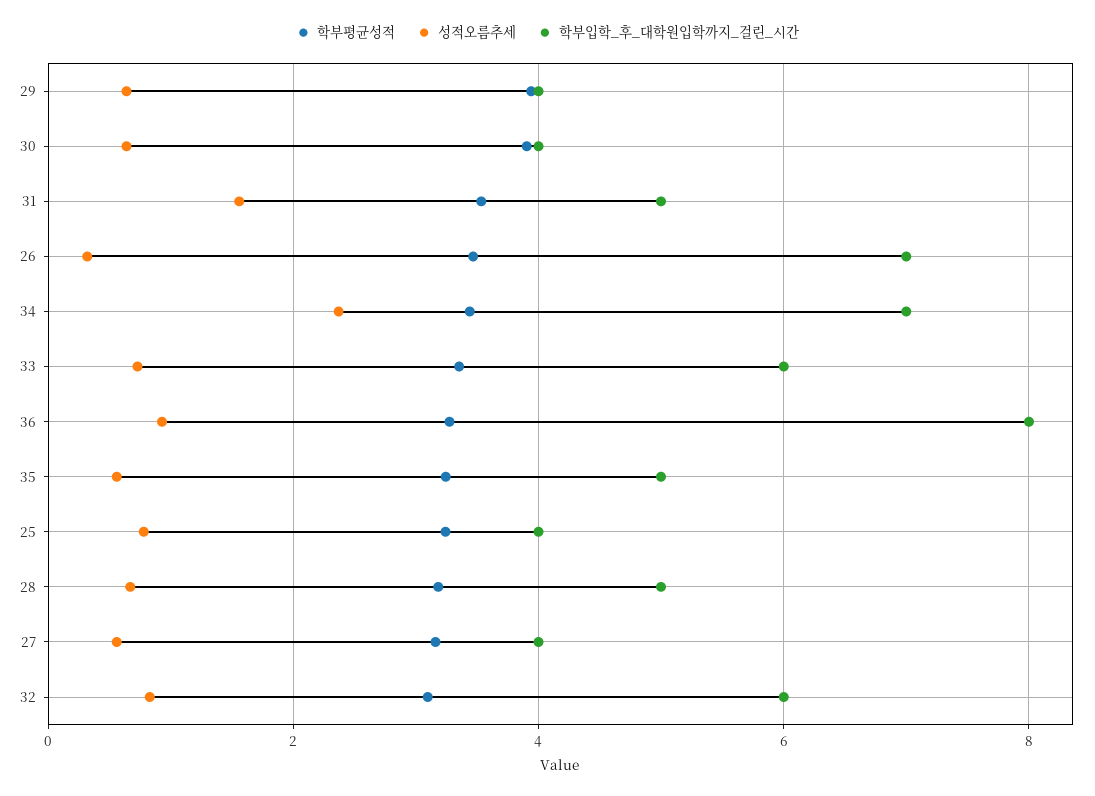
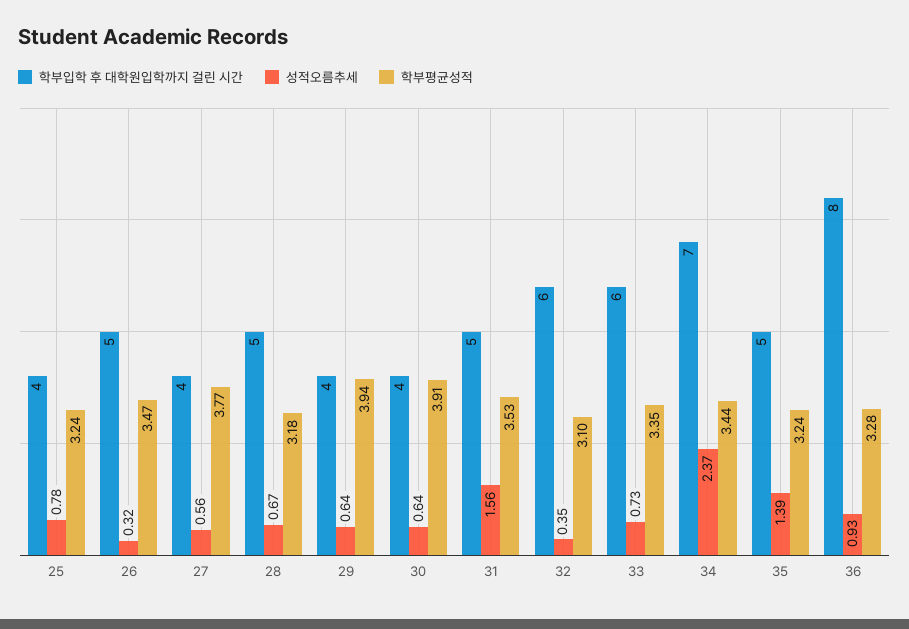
  {
    "학부평균성적": {
      "29": 3.94,
      "30": 3.91,
      "31": 3.53,
      "26": 3.47,
      "34": 3.44,
      "33": 3.35,
      "36": 3.28,
      "35": 3.24,
      "25": 3.24,
      "28": 3.18,
-     "27": 3.2,
+     "27": 3.77,
      "32": 3.1
    },
    "성적오름추세": {
      "29": 0.64,
      "30": 0.64,
      "31": 1.56,
      "26": 0.32,
      "34": 2.37,
      "33": 0.73,
      "36": 0.93,
-     "35": 0.6,
+     "35": 1.39,
      "25": 0.78,
      "28": 0.67,
      "27": 0.56,
-     "32": 0.8
+     "32": 0.35
    },
    "학부입학_후_대학원입학까지_걸린_시간": {
      "29": 4,
      "30": 4,
      "31": 5,
-     "26": 7,
+     "26": 5,
      "34": 7,
      "33": 6,
      "36": 8,
      "35": 5,
      "25": 4,
      "28": 5,
      "27": 4,
      "32": 6
    }
  }

